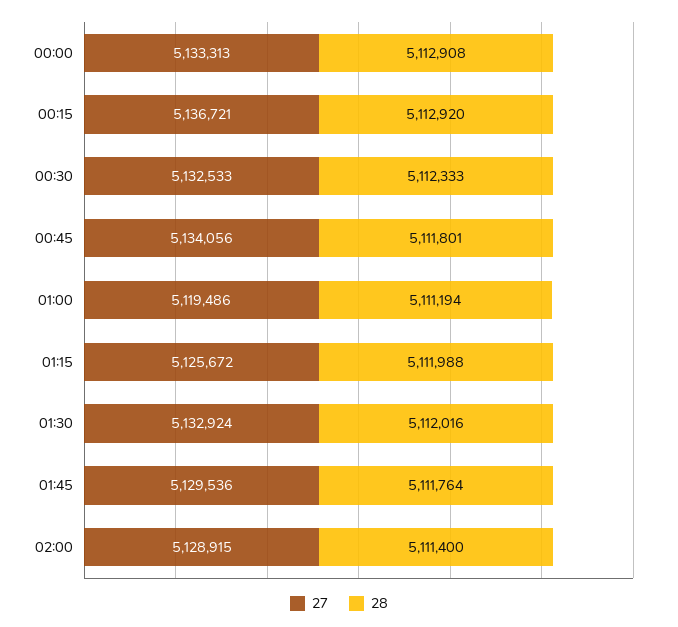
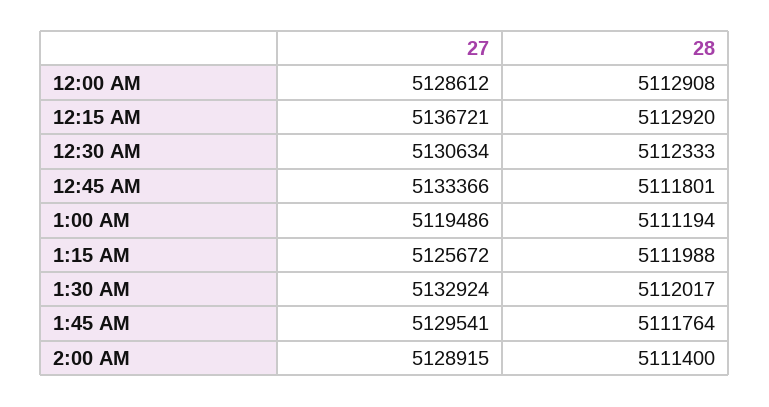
  {
    "27": {
-     "00:00": 5133313,
+     "00:00": 5128612,
      "00:15": 5136721,
-     "00:30": 5132533,
+     "00:30": 5130634,
-     "00:45": 5134056,
+     "00:45": 5133366,
      "01:00": 5119486,
      "01:15": 5125672,
      "01:30": 5132924,
-     "01:45": 5129536,
+     "01:45": 5129541,
      "02:00": 5128915
    },
    "28": {
      "00:00": 5112908,
      "00:15": 5112920,
      "00:30": 5112333,
      "00:45": 5111801,
      "01:00": 5111194,
      "01:15": 5111988,
-     "01:30": 5112016,
+     "01:30": 5112017,
      "01:45": 5111764,
      "02:00": 5111400
    }
  }

